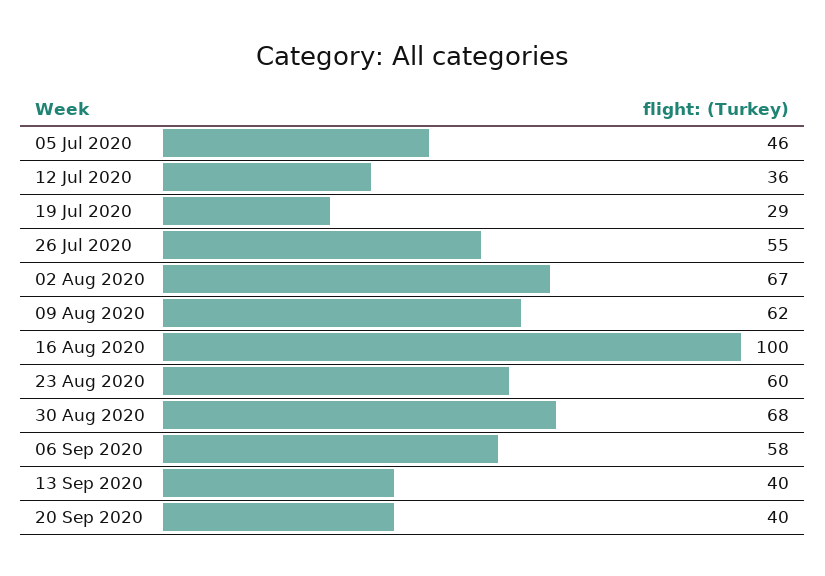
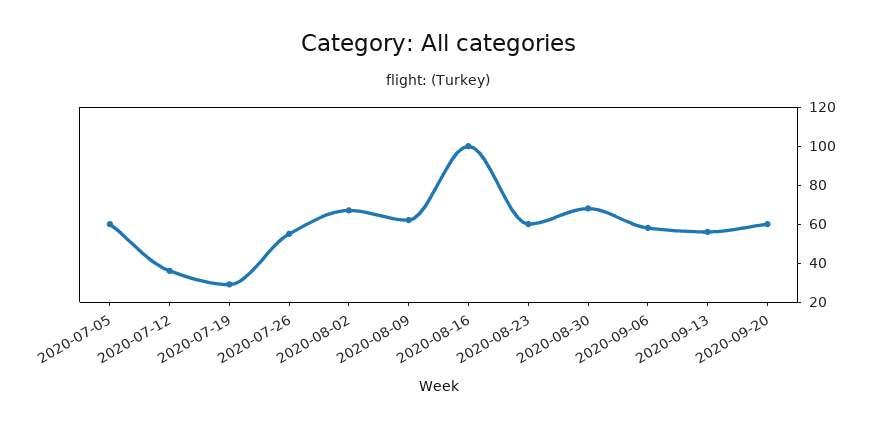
  {
-   "05 Jul 2020": 46,
+   "05 Jul 2020": 60,
    "12 Jul 2020": 36,
    "19 Jul 2020": 29,
    "26 Jul 2020": 55,
    "02 Aug 2020": 67,
    "09 Aug 2020": 62,
    "16 Aug 2020": 100,
    "23 Aug 2020": 60,
    "30 Aug 2020": 68,
    "06 Sep 2020": 58,
-   "13 Sep 2020": 40,
+   "13 Sep 2020": 55,
-   "20 Sep 2020": 40
+   "20 Sep 2020": 60
  }

